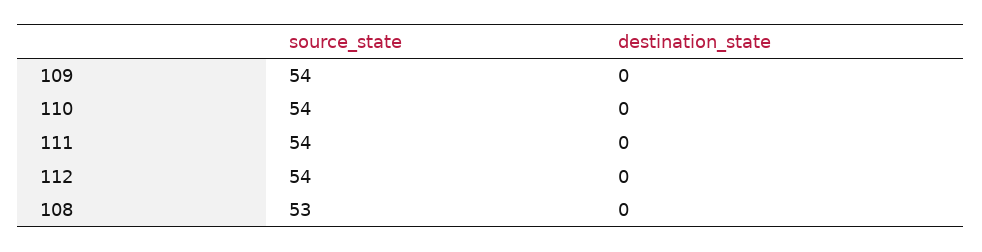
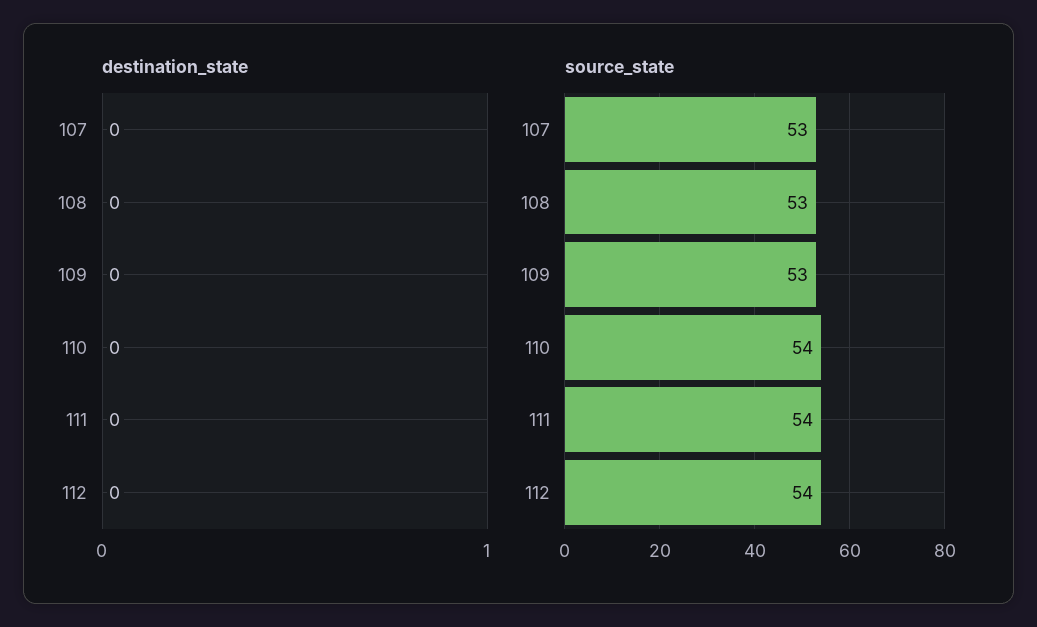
  {
    "source_state": {
-     "109": 54,
+     "109": 53,
      "110": 54,
      "111": 54,
      "112": 54,
-     "108": 53
+     "108": 53,
+     "107": 53
    },
    "destination_state": {
      "109": 0,
      "110": 0,
      "111": 0,
      "112": 0,
-     "108": 0
+     "108": 0,
+     "107": 0
    }
  }

